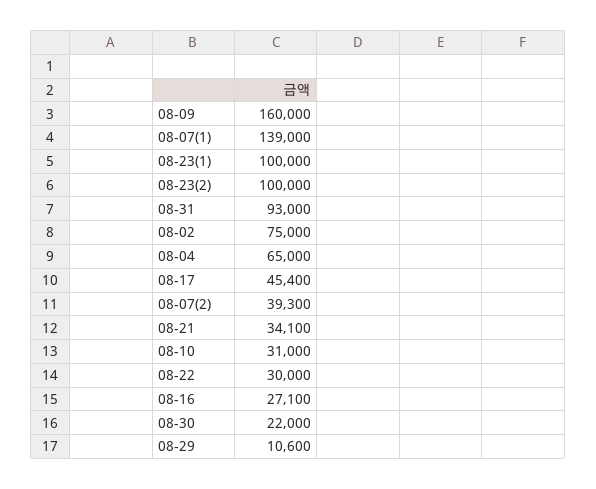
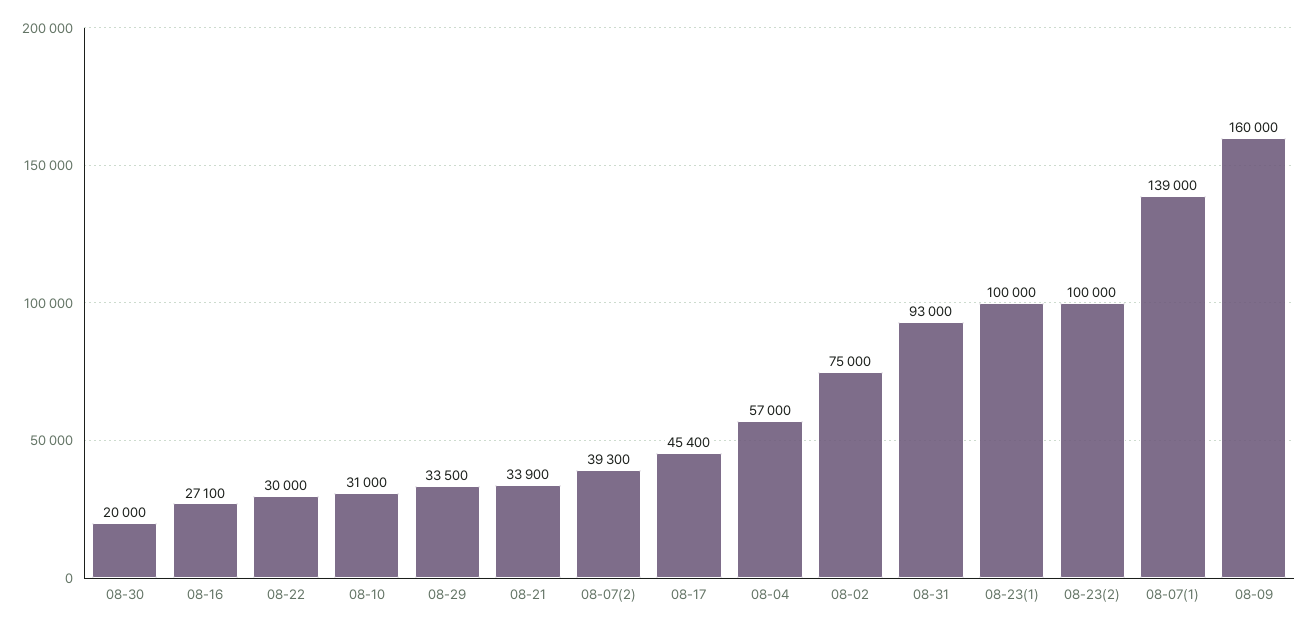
  {
    "08-09": 160000,
    "08-07(1)": 139000,
    "08-23(1)": 100000,
    "08-23(2)": 100000,
    "08-31": 93000,
    "08-02": 75000,
-   "08-04": 65000,
+   "08-04": 57000,
    "08-17": 45400,
    "08-07(2)": 39300,
-   "08-21": 34100,
+   "08-21": 33900,
    "08-10": 31000,
    "08-22": 30000,
    "08-16": 27100,
-   "08-30": 22000,
+   "08-30": 20000,
-   "08-29": 10600
+   "08-29": 33500
  }

